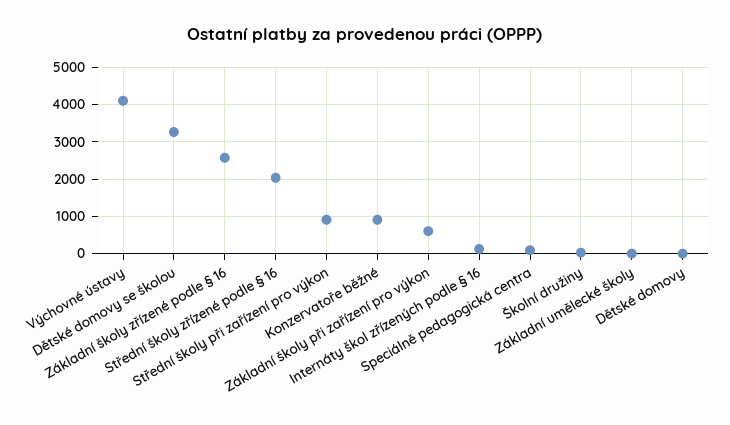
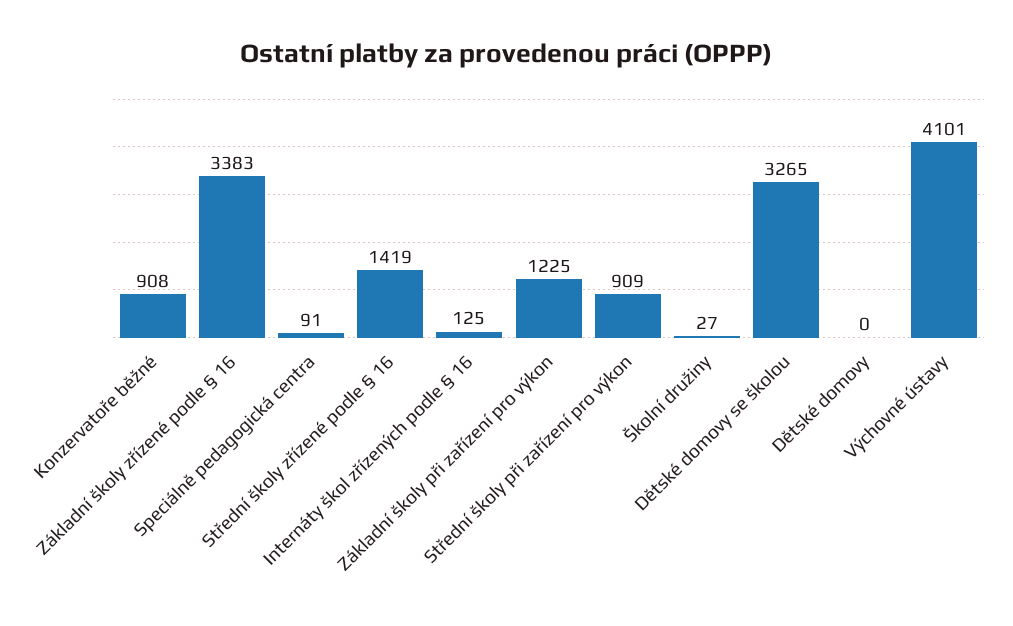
  {
    "Výchovné ústavy": 4101,
    "Dětské domovy se školou": 3265,
-   "Základní školy zřízené podle § 16": 2600,
+   "Základní školy zřízené podle § 16": 3383,
-   "Střední školy zřízené podle § 16": 2000,
+   "Střední školy zřízené podle § 16": 1419,
    "Střední školy při zařízení pro výkon": 909,
    "Konzervatoře běžné": 908,
-   "Základní školy při zařízení pro výkon": 600,
+   "Základní školy při zařízení pro výkon": 1225,
    "Internáty škol zřízených podle § 16": 125,
    "Speciálně pedagogická centra": 91,
    "Školní družiny": 27,
-   "Základní umělecké školy": 0,
    "Dětské domovy": 0
  }

